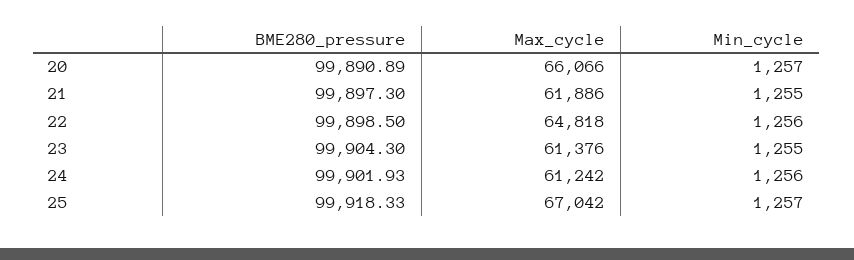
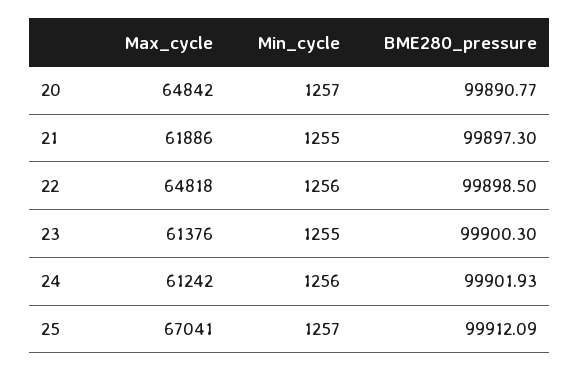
  {
    "BME280_pressure": {
-     "20": 99890.89,
+     "20": 99890.77,
      "21": 99897.3,
      "22": 99898.5,
-     "23": 99904.3,
+     "23": 99900.3,
      "24": 99901.93,
-     "25": 99918.33
+     "25": 99912.09
    },
    "Max_cycle": {
-     "20": 66066,
+     "20": 64842,
      "21": 61886,
      "22": 64818,
      "23": 61376,
      "24": 61242,
-     "25": 67042
+     "25": 67041
    },
    "Min_cycle": {
      "20": 1257,
      "21": 1255,
      "22": 1256,
      "23": 1255,
      "24": 1256,
      "25": 1257
    }
  }

